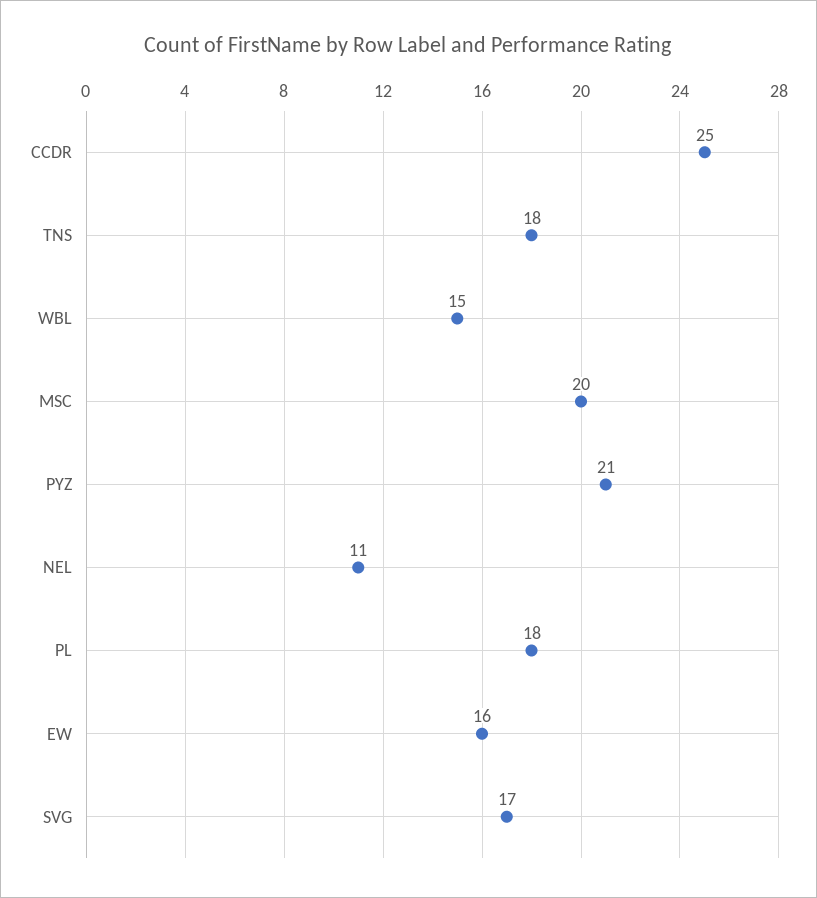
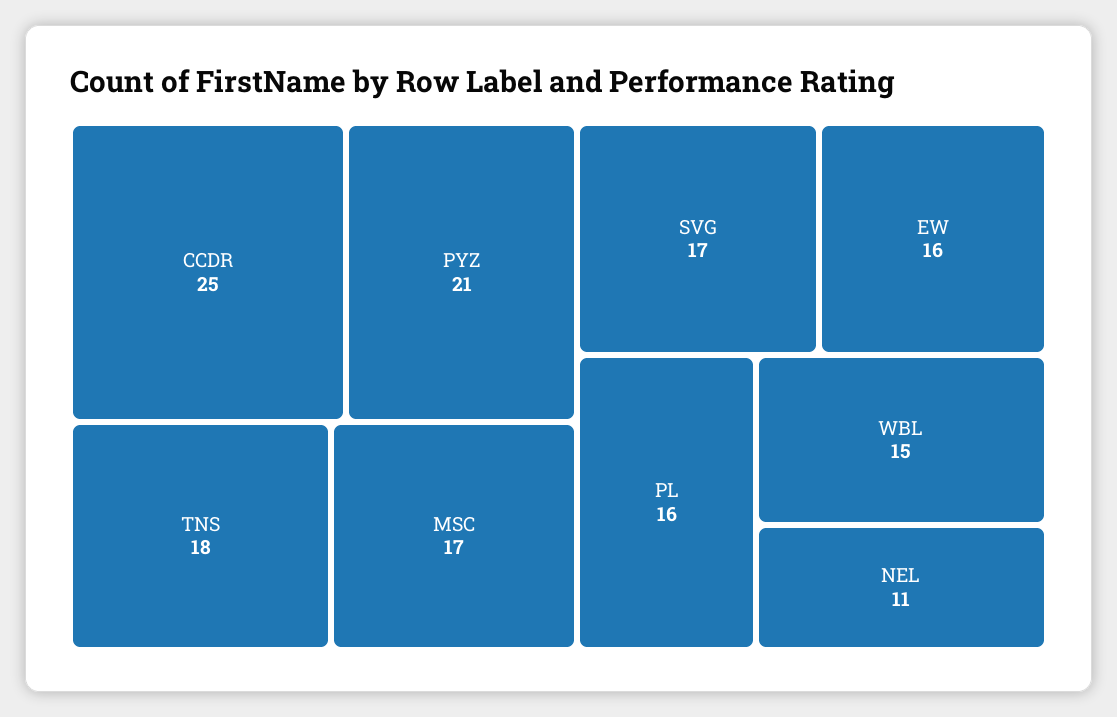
  {
    "CCDR": 25,
    "TNS": 18,
    "WBL": 15,
-   "MSC": 20,
+   "MSC": 17,
    "PYZ": 21,
    "NEL": 11,
-   "PL": 18,
+   "PL": 16,
    "EW": 16,
    "SVG": 17
  }

